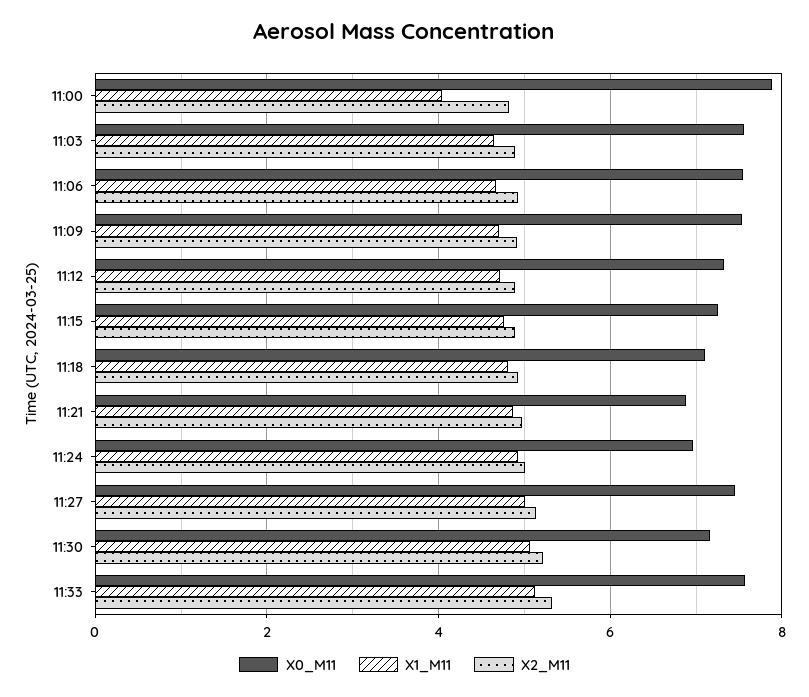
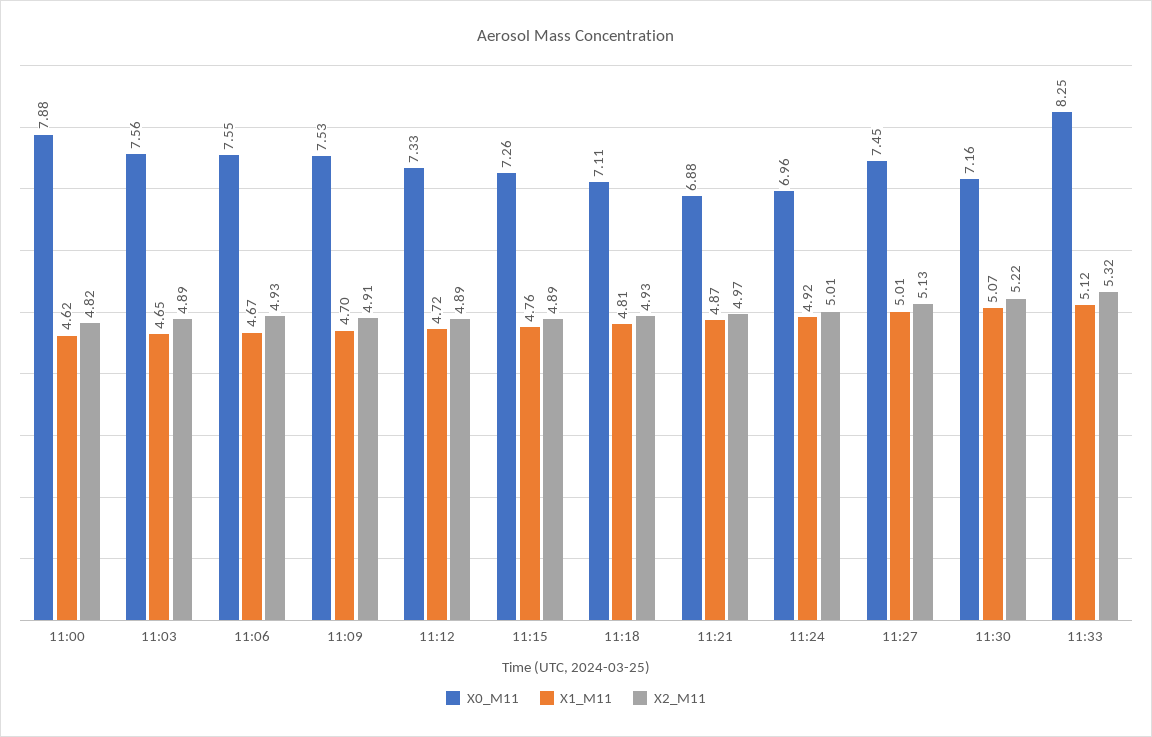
  {
    "X0_M11": {
      "11:00": 7.88,
      "11:03": 7.56,
      "11:06": 7.55,
      "11:09": 7.53,
      "11:12": 7.33,
      "11:15": 7.26,
      "11:18": 7.11,
      "11:21": 6.88,
      "11:24": 6.96,
      "11:27": 7.45,
      "11:30": 7.16,
-     "11:33": 7.6
+     "11:33": 8.25
    },
    "X1_M11": {
-     "11:00": 4,
+     "11:00": 4.62,
      "11:03": 4.65,
      "11:06": 4.67,
      "11:09": 4.7,
      "11:12": 4.72,
      "11:15": 4.76,
      "11:18": 4.81,
      "11:21": 4.87,
      "11:24": 4.92,
      "11:27": 5.01,
      "11:30": 5.07,
      "11:33": 5.12
    },
    "X2_M11": {
      "11:00": 4.82,
      "11:03": 4.89,
      "11:06": 4.93,
      "11:09": 4.91,
      "11:12": 4.89,
      "11:15": 4.89,
      "11:18": 4.93,
      "11:21": 4.97,
      "11:24": 5.01,
      "11:27": 5.13,
      "11:30": 5.22,
      "11:33": 5.32
    }
  }

